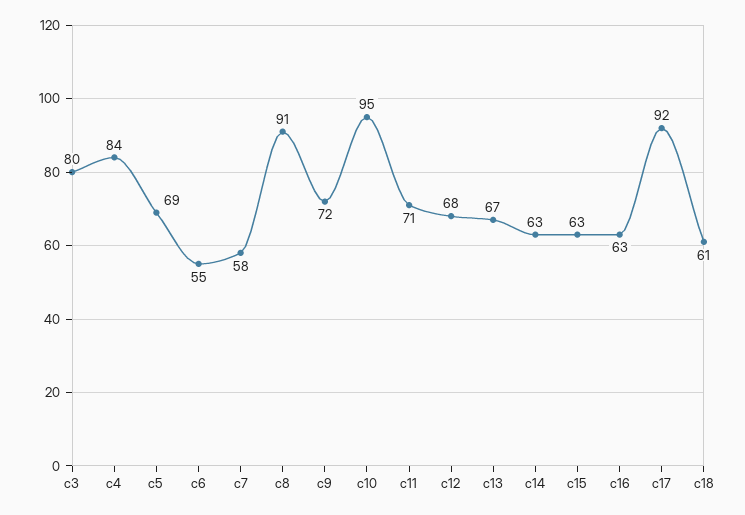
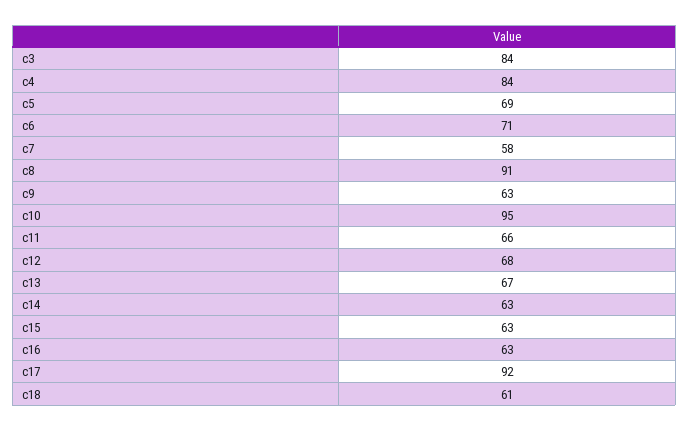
  {
-   "c3": 80,
+   "c3": 84,
    "c4": 84,
    "c5": 69,
-   "c6": 55,
+   "c6": 71,
    "c7": 58,
    "c8": 91,
-   "c9": 72,
+   "c9": 63,
    "c10": 95,
-   "c11": 71,
+   "c11": 66,
    "c12": 68,
    "c13": 67,
    "c14": 63,
    "c15": 63,
    "c16": 63,
    "c17": 92,
    "c18": 61
  }

